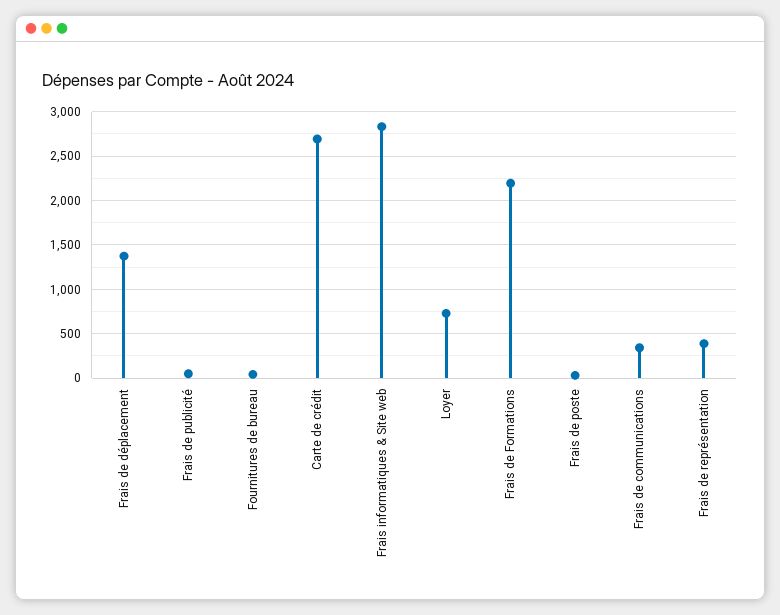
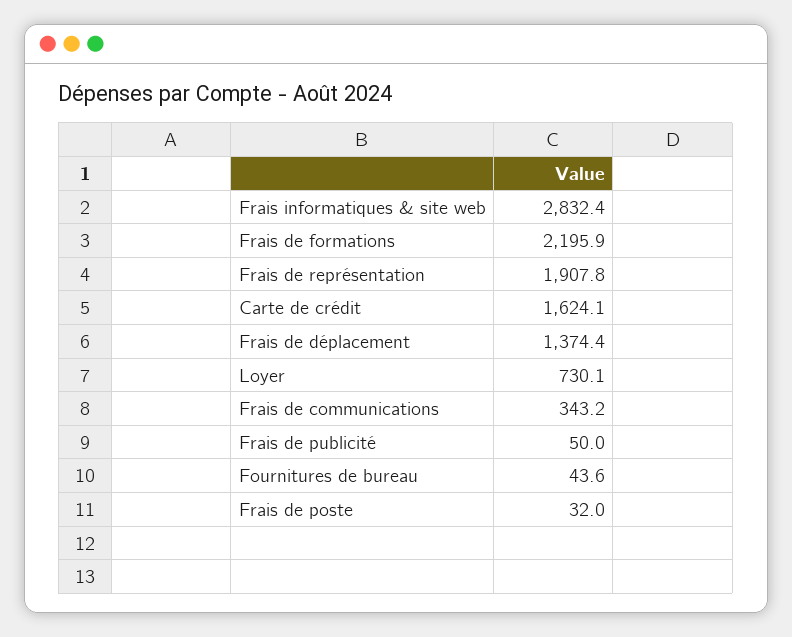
  {
    "Frais de déplacement": 1374.4,
    "Frais de publicité": 50,
    "Fournitures de bureau": 43.6,
-   "Carte de crédit": 2700,
+   "Carte de crédit": 1624.1,
    "Frais informatiques & Site web": 2832.4,
    "Loyer": 730.1,
    "Frais de Formations": 2195.9,
    "Frais de poste": 32,
    "Frais de communications": 343.2,
-   "Frais de représentation": 400
+   "Frais de représentation": 1907.8
  }

